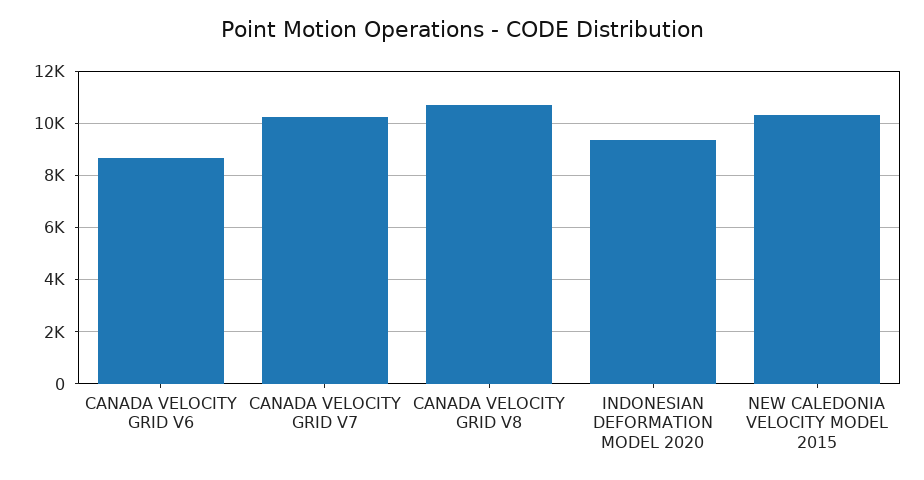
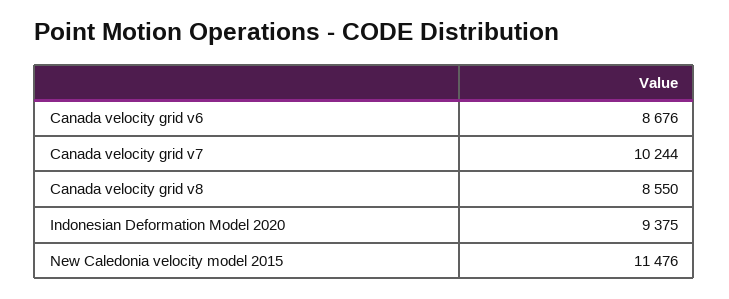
  {
    "CANADA VELOCITY GRID V6": 8676,
    "CANADA VELOCITY GRID V7": 10244,
-   "CANADA VELOCITY GRID V8": 10750,
+   "CANADA VELOCITY GRID V8": 8550,
    "INDONESIAN DEFORMATION MODEL 2020": 9375,
-   "NEW CALEDONIA VELOCITY MODEL 2015": 10250
+   "NEW CALEDONIA VELOCITY MODEL 2015": 11476
  }

